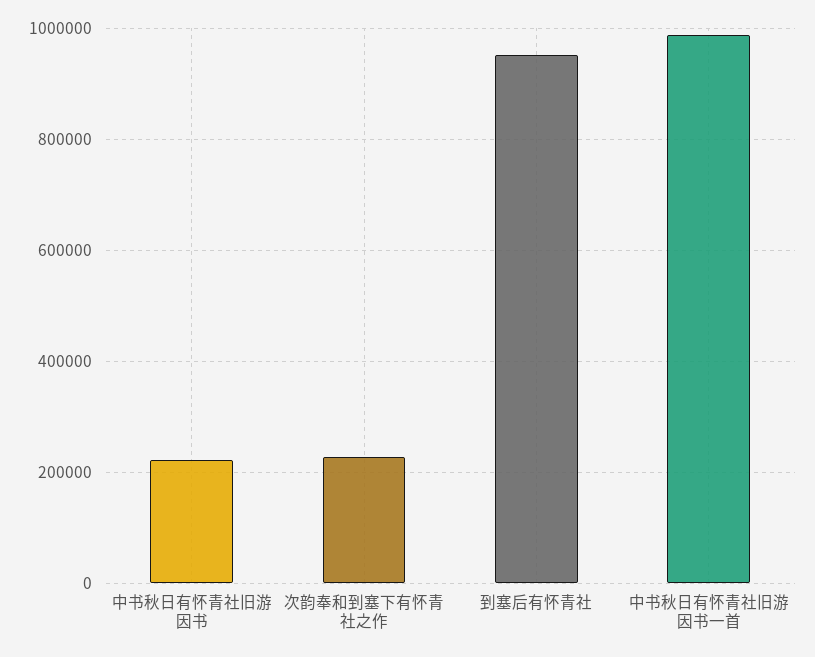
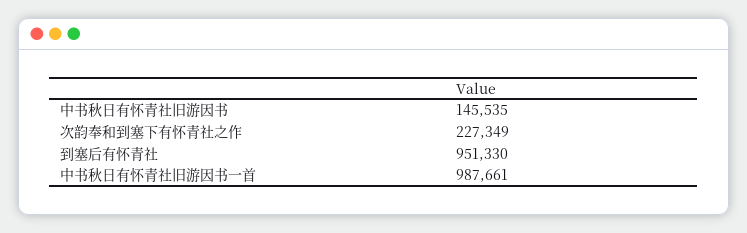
  {
-   "中书秋日有怀青社旧游因书": 220000,
+   "中书秋日有怀青社旧游因书": 145535,
    "次韵奉和到塞下有怀青社之作": 227349,
    "到塞后有怀青社": 951330,
    "中书秋日有怀青社旧游因书一首": 987661
  }

